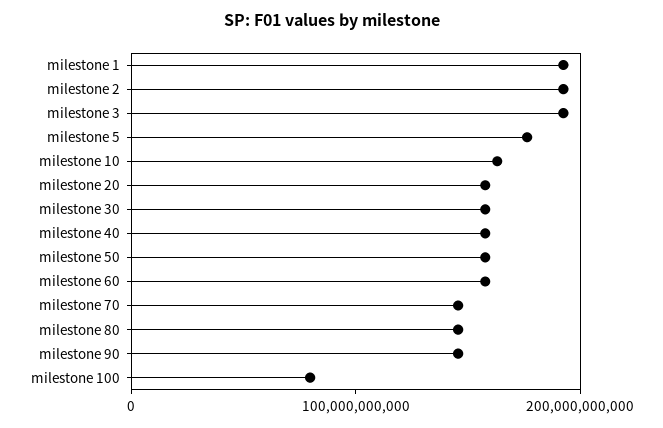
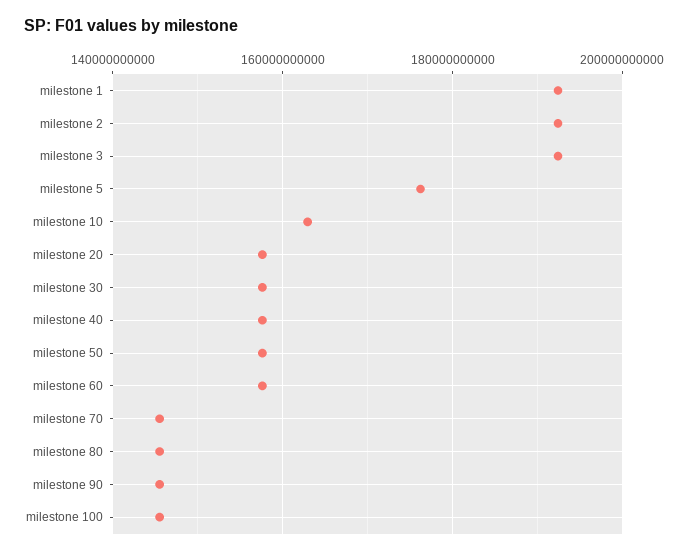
  {
    "milestone 1": 192000000000,
    "milestone 2": 192000000000,
    "milestone 3": 192000000000,
    "milestone 5": 176000000000,
    "milestone 10": 162000000000,
    "milestone 20": 158000000000,
    "milestone 30": 158000000000,
    "milestone 40": 158000000000,
    "milestone 50": 158000000000,
    "milestone 60": 158000000000,
    "milestone 70": 146000000000,
    "milestone 80": 146000000000,
    "milestone 90": 146000000000,
-   "milestone 100": 80000000000
+   "milestone 100": 146000000000
  }

